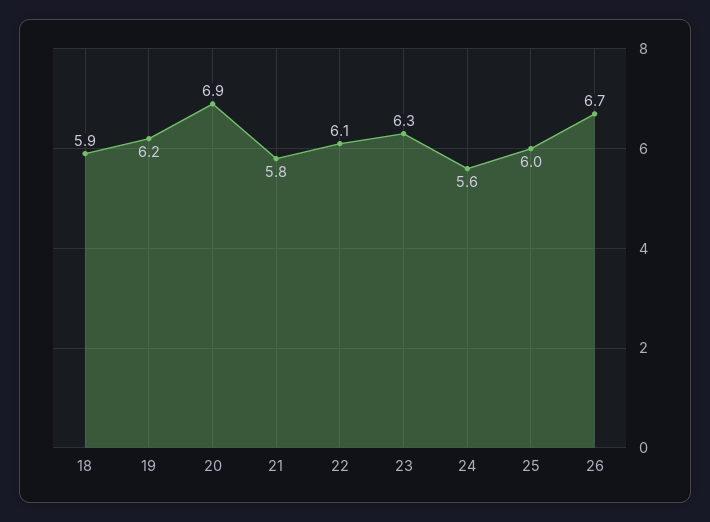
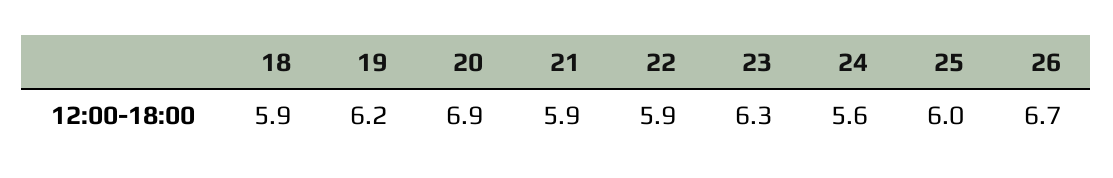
  {
    "18": 5.9,
    "19": 6.2,
    "20": 6.9,
-   "21": 5.8,
+   "21": 5.9,
-   "22": 6.1,
+   "22": 5.9,
    "23": 6.3,
    "24": 5.6,
    "25": 6,
    "26": 6.7
  }

